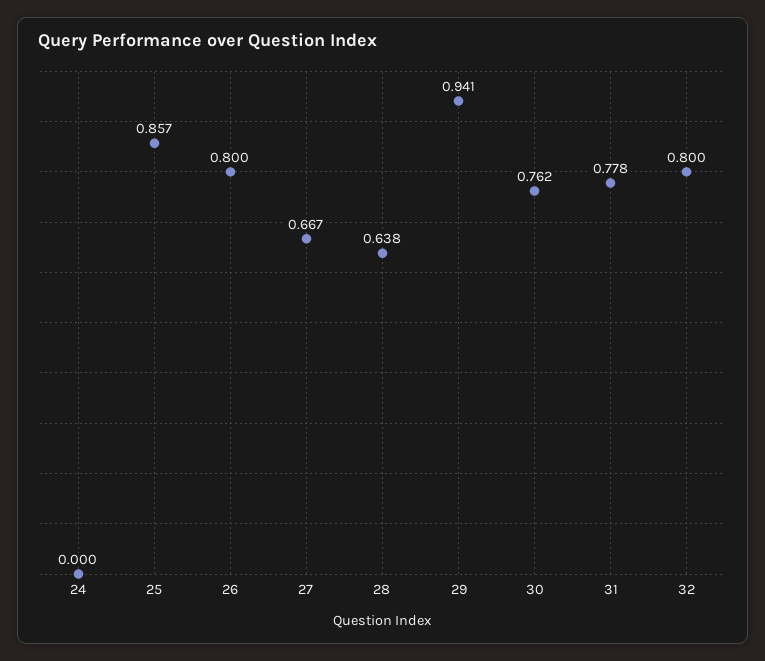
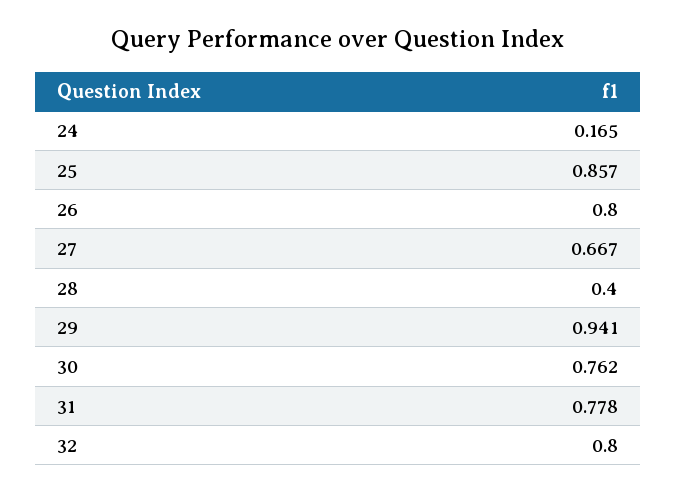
  {
-   "24": 0,
+   "24": 0.165,
    "25": 0.857,
    "26": 0.8,
    "27": 0.667,
-   "28": 0.638,
+   "28": 0.4,
    "29": 0.941,
    "30": 0.762,
    "31": 0.778,
    "32": 0.8
  }

